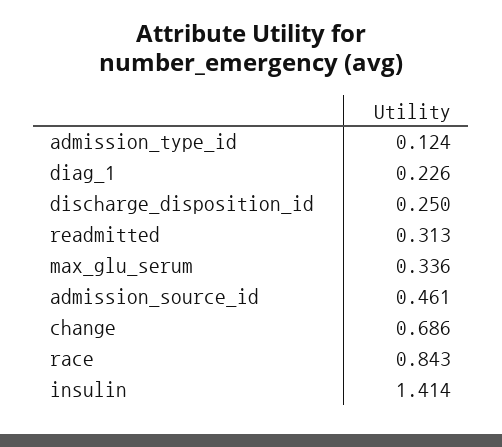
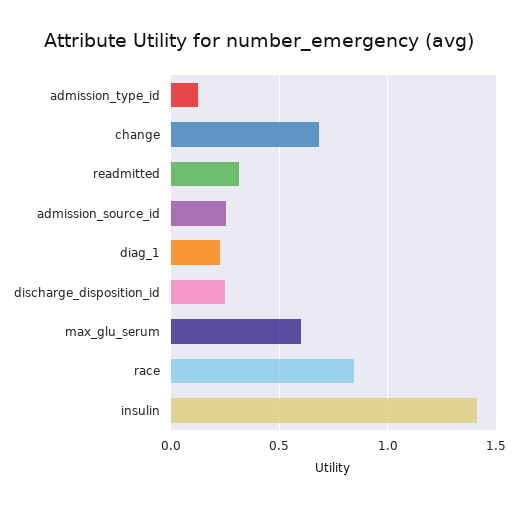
  {
    "admission_type_id": 0.124,
    "diag_1": 0.226,
    "discharge_disposition_id": 0.25,
    "readmitted": 0.313,
-   "max_glu_serum": 0.336,
+   "max_glu_serum": 0.6,
-   "admission_source_id": 0.461,
+   "admission_source_id": 0.25,
    "change": 0.686,
    "race": 0.843,
    "insulin": 1.414
  }

